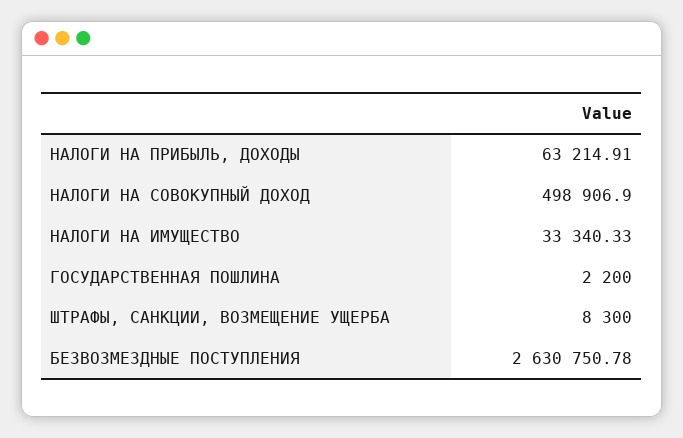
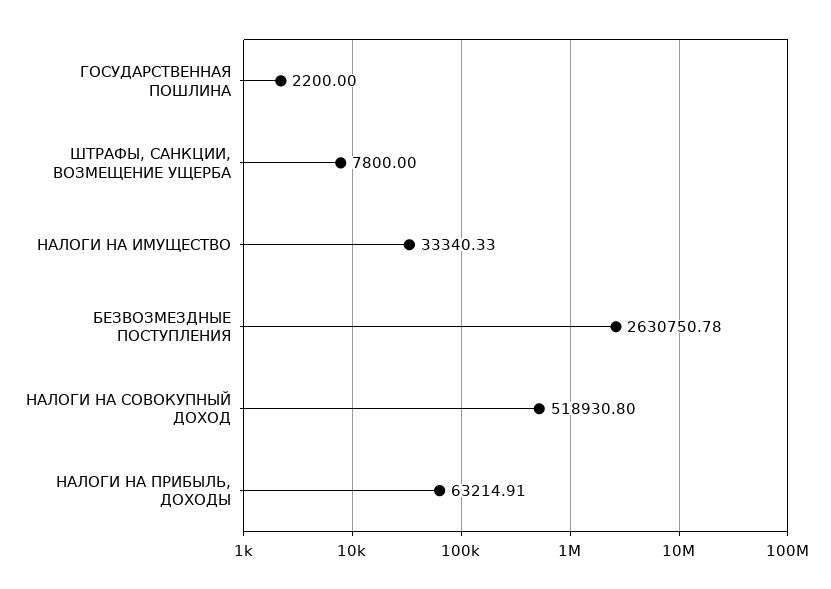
  {
    "НАЛОГИ НА ПРИБЫЛЬ, ДОХОДЫ": 63214.91,
-   "НАЛОГИ НА СОВОКУПНЫЙ ДОХОД": 498906.9,
+   "НАЛОГИ НА СОВОКУПНЫЙ ДОХОД": 518930.8,
    "НАЛОГИ НА ИМУЩЕСТВО": 33340.33,
    "ГОСУДАРСТВЕННАЯ ПОШЛИНА": 2200,
-   "ШТРАФЫ, САНКЦИИ, ВОЗМЕЩЕНИЕ УЩЕРБА": 8300,
+   "ШТРАФЫ, САНКЦИИ, ВОЗМЕЩЕНИЕ УЩЕРБА": 7800,
    "БЕЗВОЗМЕЗДНЫЕ ПОСТУПЛЕНИЯ": 2630750.78
  }

